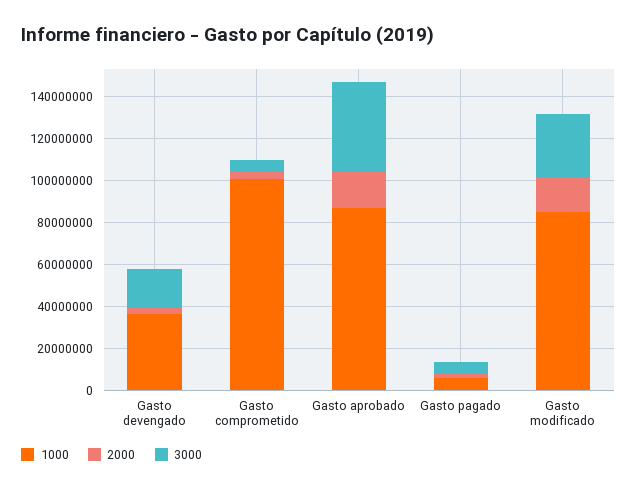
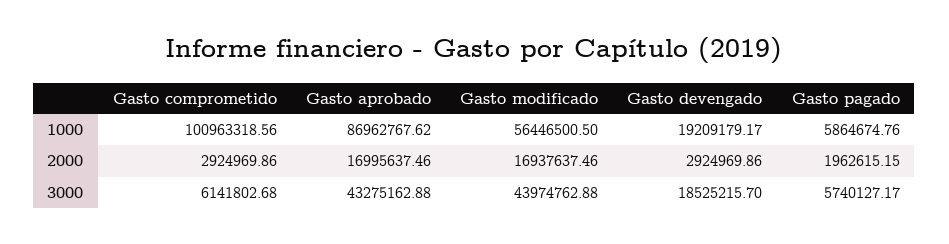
  {
    "1000": {
-     "Gasto devengado": 35000000,
+     "Gasto devengado": 19209179.17,
      "Gasto comprometido": 100963318.56,
      "Gasto aprobado": 86962767.62,
      "Gasto pagado": 5864674.76,
-     "Gasto modificado": 85000000
+     "Gasto modificado": 56446500.5
    },
    "2000": {
      "Gasto devengado": 2924969.86,
      "Gasto comprometido": 2924969.86,
      "Gasto aprobado": 16995637.46,
      "Gasto pagado": 1962615.15,
      "Gasto modificado": 16937637.46
    },
    "3000": {
      "Gasto devengado": 18525215.7,
      "Gasto comprometido": 6141802.68,
      "Gasto aprobado": 43275162.88,
      "Gasto pagado": 5740127.17,
-     "Gasto modificado": 30000000
+     "Gasto modificado": 43974762.88
    }
  }

